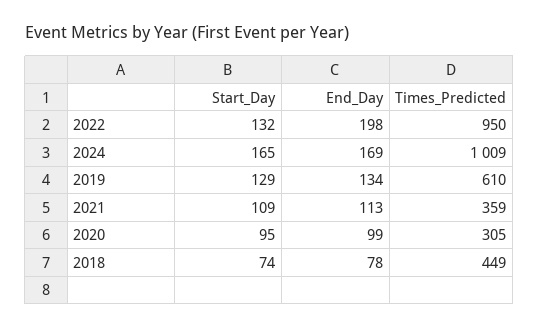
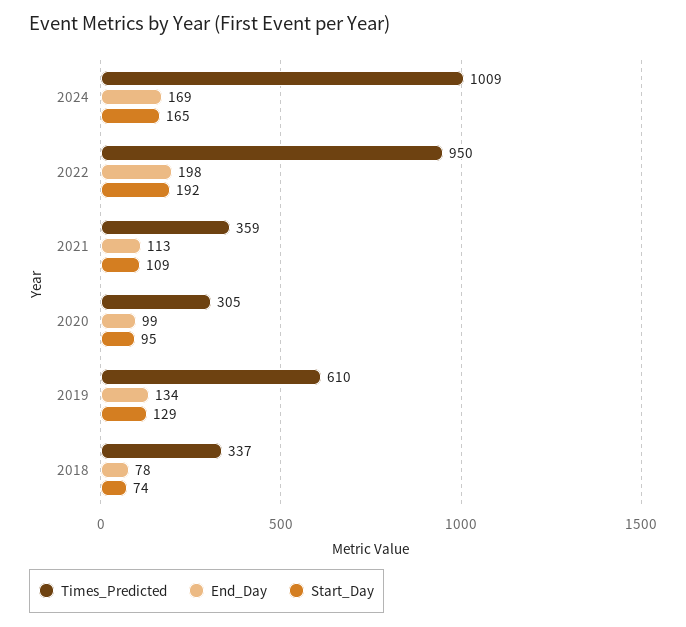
  {
    "Start_Day": {
-     "2022": 132,
+     "2022": 192,
      "2024": 165,
      "2019": 129,
      "2021": 109,
      "2020": 95,
      "2018": 74
    },
    "End_Day": {
      "2022": 198,
      "2024": 169,
      "2019": 134,
      "2021": 113,
      "2020": 99,
      "2018": 78
    },
    "Times_Predicted": {
      "2022": 950,
      "2024": 1009,
      "2019": 610,
      "2021": 359,
      "2020": 305,
-     "2018": 449
+     "2018": 337
    }
  }

